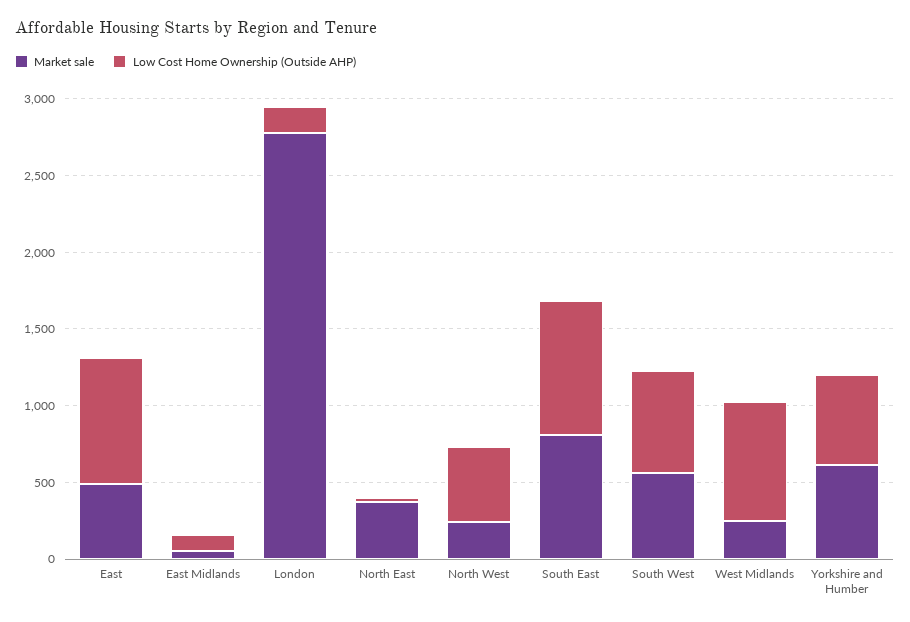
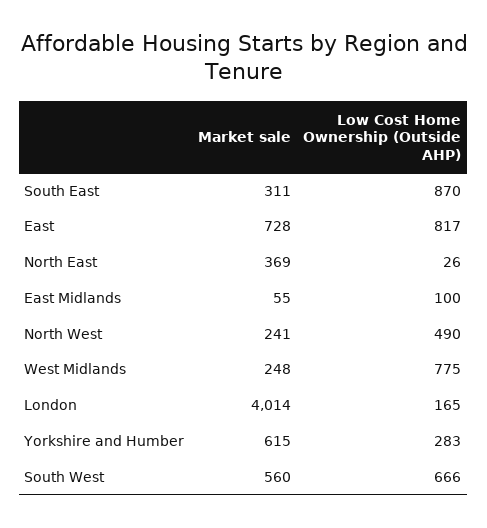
  {
    "Market sale": {
-     "East": 500,
+     "East": 728,
      "East Midlands": 55,
-     "London": 2800,
+     "London": 4014,
      "North East": 369,
      "North West": 241,
-     "South East": 800,
+     "South East": 311,
      "South West": 560,
      "West Midlands": 248,
      "Yorkshire and Humber": 615
    },
    "Low Cost Home Ownership (Outside AHP)": {
      "East": 817,
      "East Midlands": 100,
      "London": 165,
      "North East": 26,
      "North West": 490,
      "South East": 870,
      "South West": 666,
      "West Midlands": 775,
-     "Yorkshire and Humber": 600
+     "Yorkshire and Humber": 283
    }
  }

